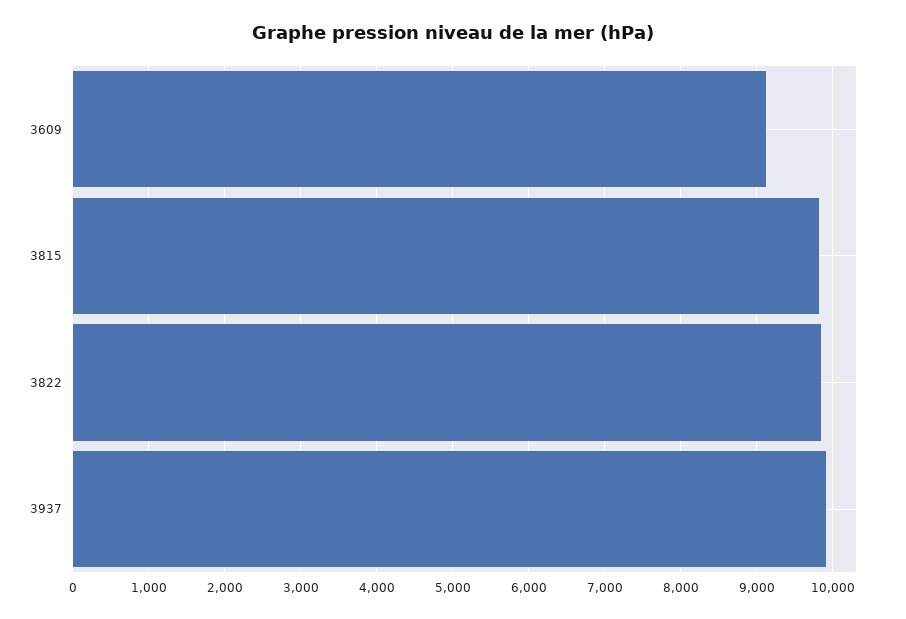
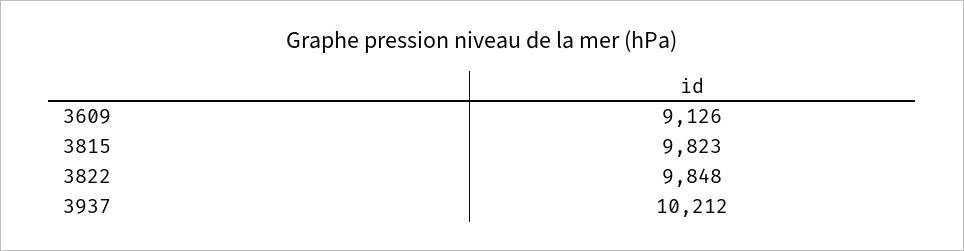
  {
    "3609": 9126,
    "3815": 9823,
    "3822": 9848,
-   "3937": 9900
+   "3937": 10212
  }

